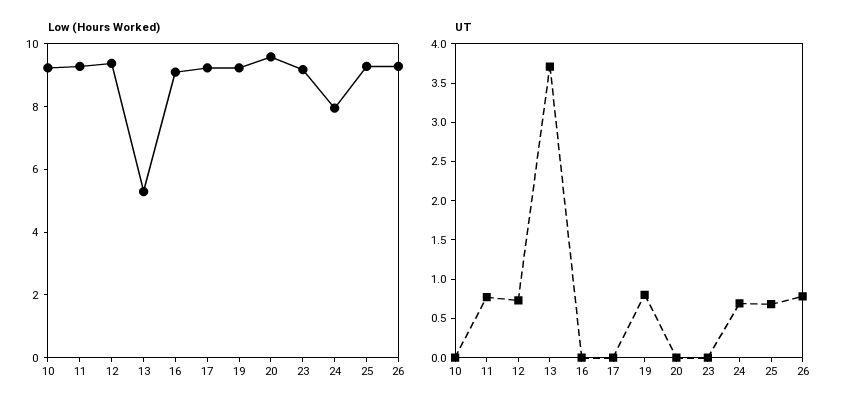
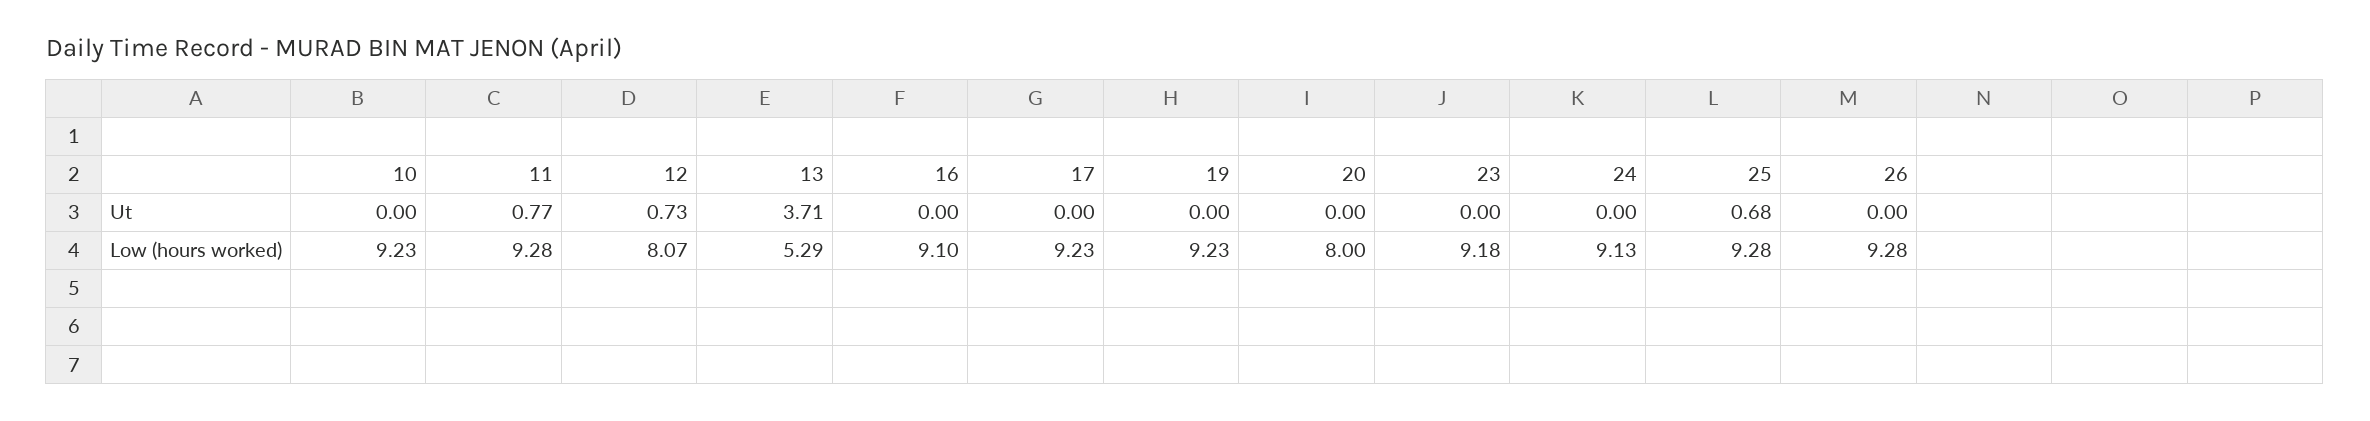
  {
    "Low (Hours Worked)": {
      "10": 9.23,
      "11": 9.28,
-     "12": 9.5,
+     "12": 8.07,
      "13": 5.29,
      "16": 9.1,
      "17": 9.23,
      "19": 9.23,
-     "20": 9.5,
+     "20": 8,
      "23": 9.18,
-     "24": 8,
+     "24": 9.13,
      "25": 9.28,
      "26": 9.28
    },
    "UT": {
      "10": 0,
      "11": 0.77,
      "12": 0.73,
      "13": 3.71,
      "16": 0,
      "17": 0,
-     "19": 0.75,
+     "19": 0,
      "20": 0,
      "23": 0,
-     "24": 0.75,
+     "24": 0,
      "25": 0.68,
-     "26": 0.75
+     "26": 0
    }
  }

